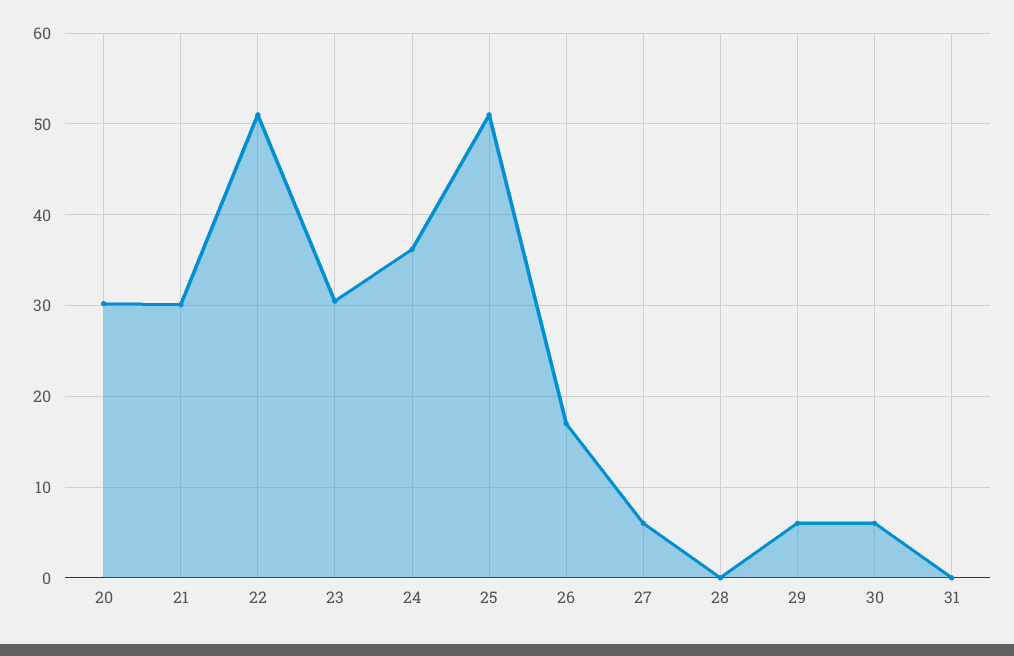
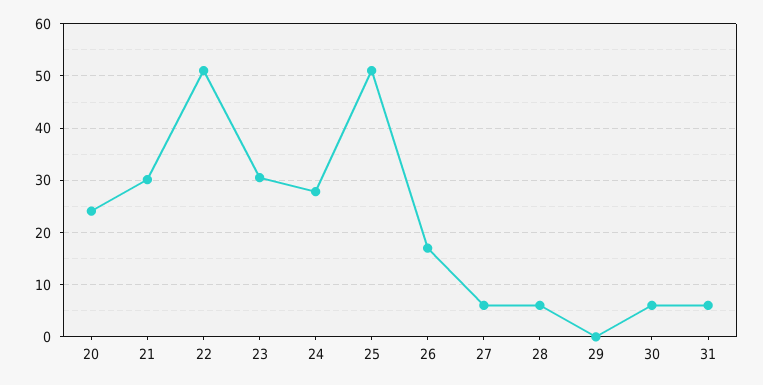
  {
-   "20": 30,
+   "20": 24,
    "21": 30,
    "22": 51,
    "23": 31,
-   "24": 36,
+   "24": 28,
    "25": 51,
    "26": 17,
    "27": 6,
-   "28": 0,
+   "28": 6,
-   "29": 6,
+   "29": 0,
    "30": 6,
-   "31": 0
+   "31": 6
  }

